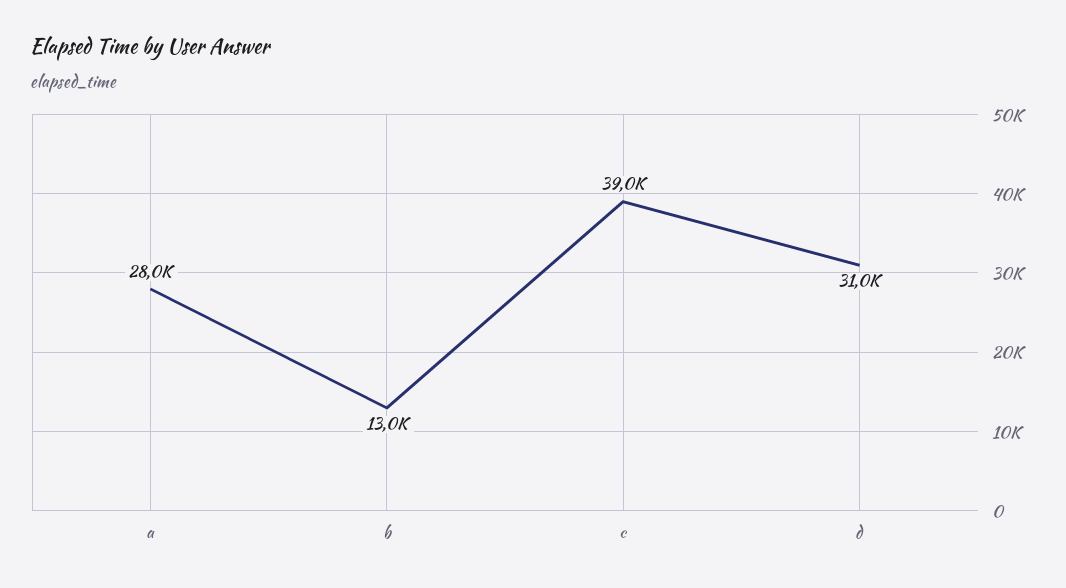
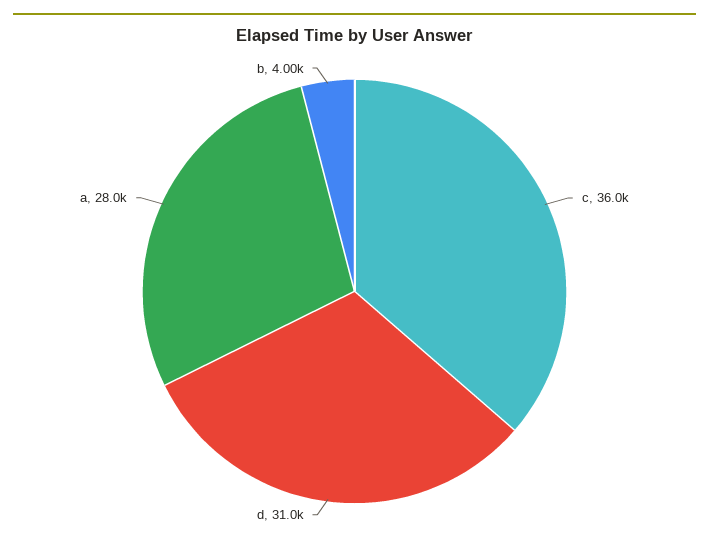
  {
    "a": 28000,
-   "b": 13000,
+   "b": 4000,
-   "c": 39000,
+   "c": 36000,
    "d": 31000
  }

